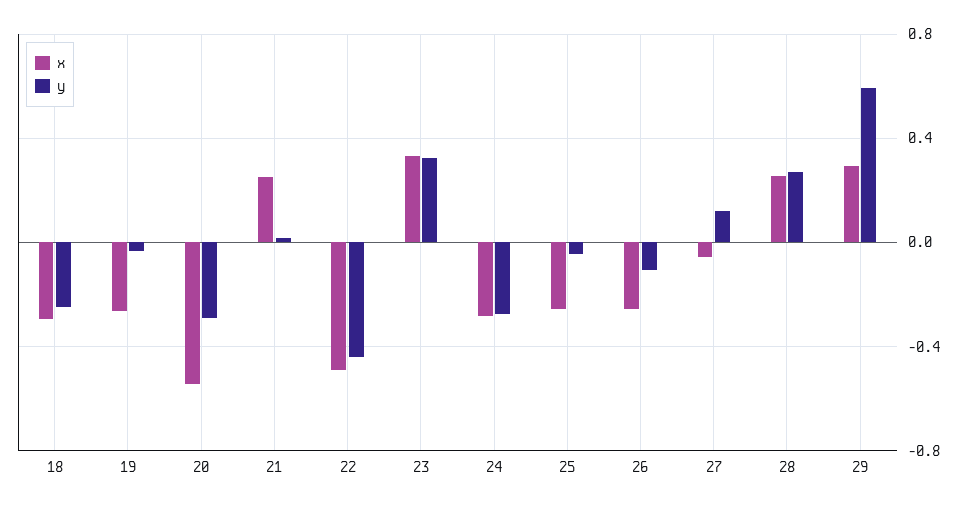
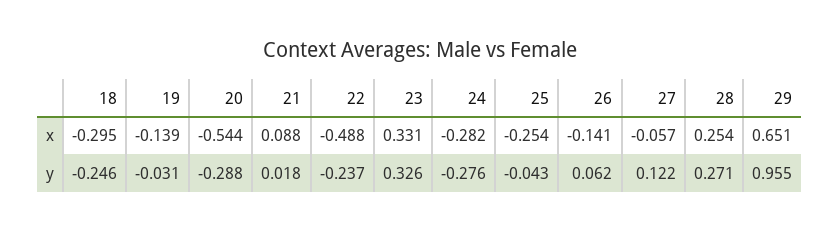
  {
    "x": {
      "18": -0.295,
-     "19": -0.25,
+     "19": -0.139,
      "20": -0.544,
-     "21": 0.25,
+     "21": 0.088,
      "22": -0.488,
      "23": 0.331,
      "24": -0.282,
      "25": -0.254,
-     "26": -0.25,
+     "26": -0.141,
      "27": -0.057,
      "28": 0.254,
-     "29": 0.3
+     "29": 0.651
    },
    "y": {
      "18": -0.246,
      "19": -0.031,
      "20": -0.288,
      "21": 0.018,
-     "22": -0.45,
+     "22": -0.237,
      "23": 0.326,
      "24": -0.276,
      "25": -0.043,
-     "26": -0.1,
+     "26": 0.062,
      "27": 0.122,
      "28": 0.271,
-     "29": 0.6
+     "29": 0.955
    }
  }

